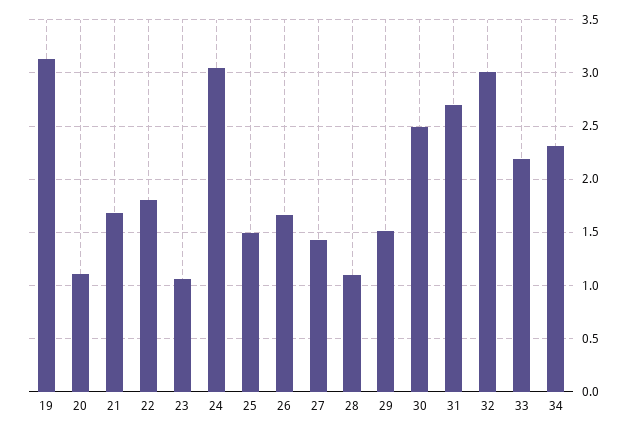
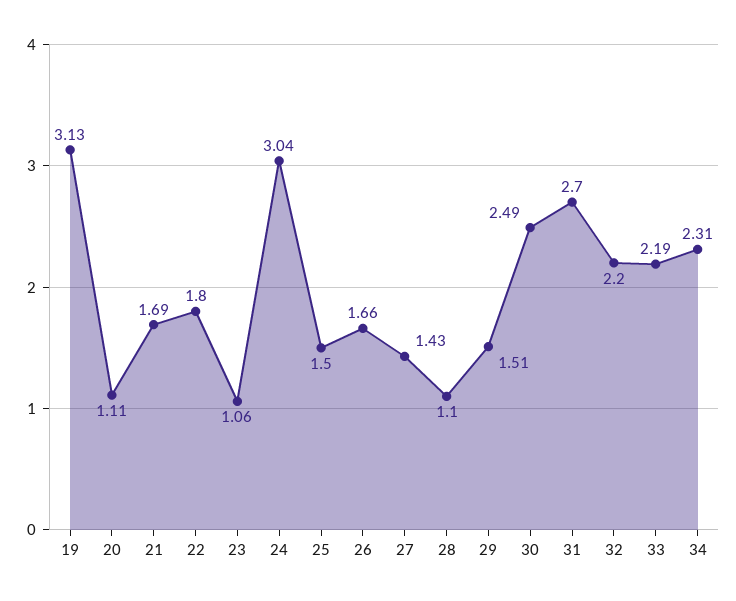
  {
    "19": 3.13,
    "20": 1.11,
    "21": 1.69,
    "22": 1.8,
    "23": 1.06,
    "24": 3.04,
    "25": 1.5,
    "26": 1.66,
    "27": 1.43,
    "28": 1.1,
    "29": 1.51,
    "30": 2.49,
    "31": 2.7,
-   "32": 3,
+   "32": 2.2,
    "33": 2.19,
    "34": 2.31
  }

